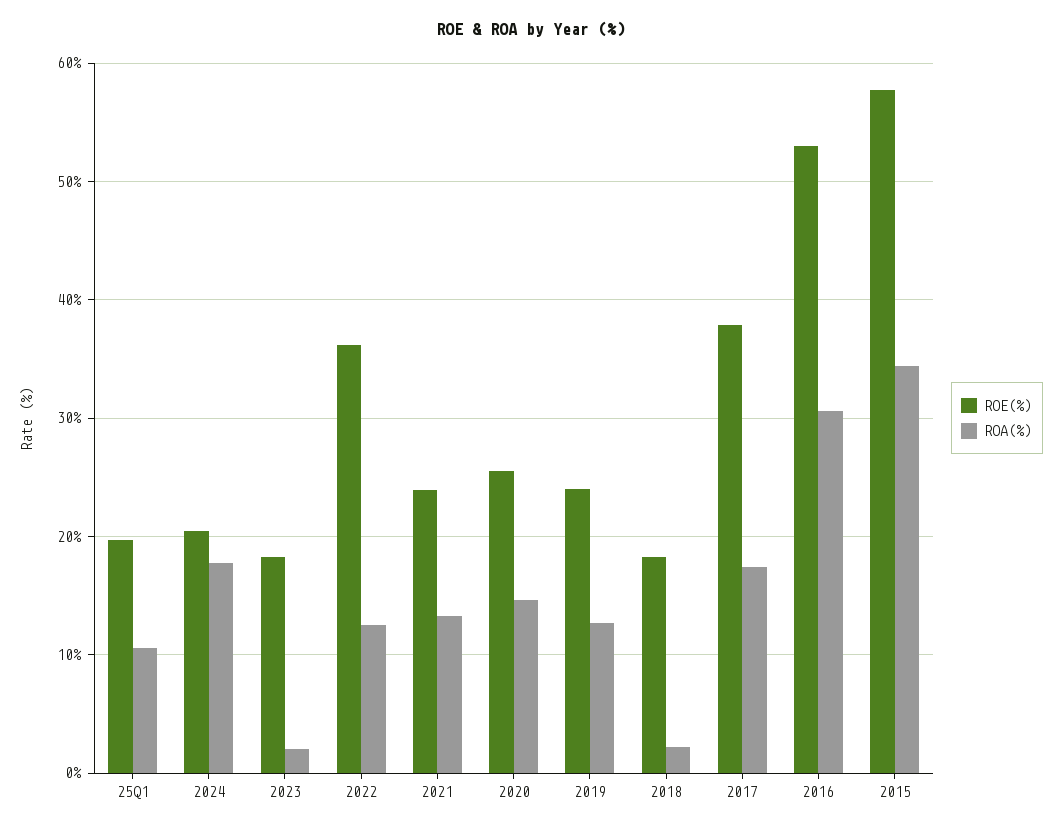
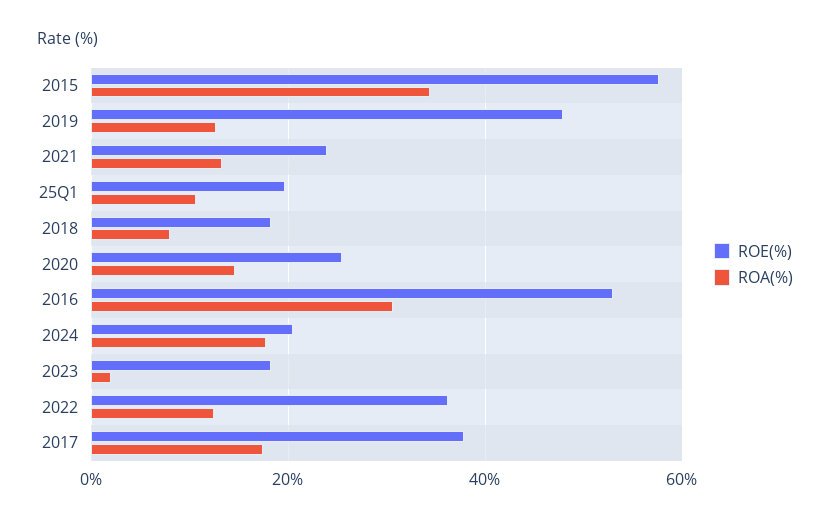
  {
    "ROE(%)": {
      "25Q1": 20,
      "2024": 21,
      "2023": 18,
      "2022": 36,
      "2021": 24,
      "2020": 26,
-     "2019": 24,
+     "2019": 48,
      "2018": 18,
      "2017": 38,
      "2016": 53,
      "2015": 58
    },
    "ROA(%)": {
      "25Q1": 11,
      "2024": 18,
      "2023": 2,
      "2022": 13,
      "2021": 13,
      "2020": 15,
      "2019": 13,
-     "2018": 2,
+     "2018": 8,
      "2017": 17,
      "2016": 31,
      "2015": 34
    }
  }

